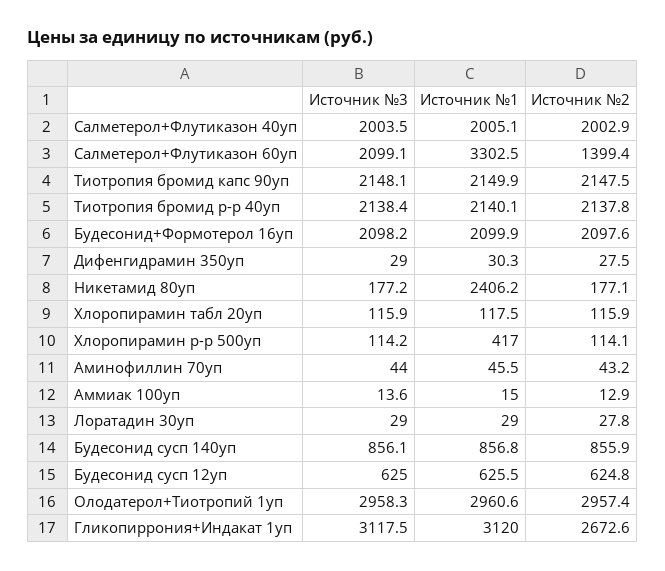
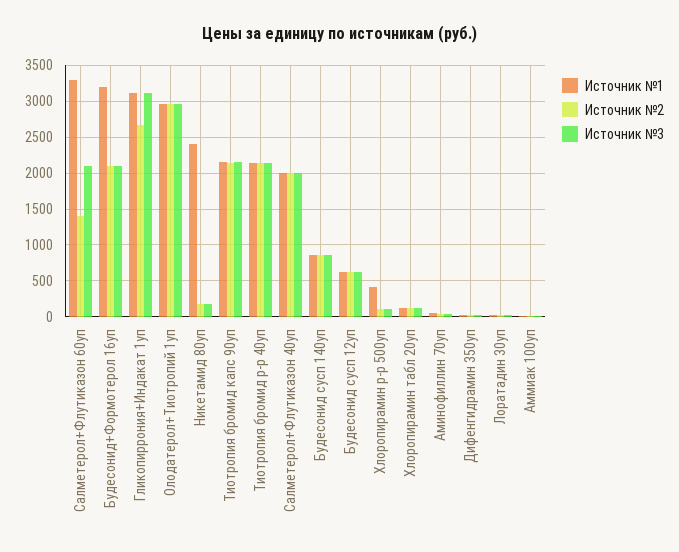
  {
    "Источник №3": {
      "Салметерол+Флутиказон 40уп": 2003.5,
      "Салметерол+Флутиказон 60уп": 2099.1,
      "Тиотропия бромид капс 90уп": 2148.1,
      "Тиотропия бромид р-р 40уп": 2138.4,
      "Будесонид+Формотерол 16уп": 2098.2,
      "Дифенгидрамин 350уп": 29,
      "Никетамид 80уп": 177.2,
      "Хлоропирамин табл 20уп": 115.9,
      "Хлоропирамин р-р 500уп": 114.2,
      "Аминофиллин 70уп": 44,
      "Аммиак 100уп": 13.6,
      "Лоратадин 30уп": 29,
      "Будесонид сусп 140уп": 856.1,
      "Будесонид сусп 12уп": 625,
      "Олодатерол+Тиотропий 1уп": 2958.3,
      "Гликопиррония+Индакат 1уп": 3117.5
    },
    "Источник №1": {
      "Салметерол+Флутиказон 40уп": 2005.1,
      "Салметерол+Флутиказон 60уп": 3302.5,
      "Тиотропия бромид капс 90уп": 2149.9,
      "Тиотропия бромид р-р 40уп": 2140.1,
-     "Будесонид+Формотерол 16уп": 2099.9,
+     "Будесонид+Формотерол 16уп": 3200,
      "Дифенгидрамин 350уп": 30.3,
      "Никетамид 80уп": 2406.2,
      "Хлоропирамин табл 20уп": 117.5,
      "Хлоропирамин р-р 500уп": 417,
      "Аминофиллин 70уп": 45.5,
      "Аммиак 100уп": 15,
      "Лоратадин 30уп": 29,
      "Будесонид сусп 140уп": 856.8,
      "Будесонид сусп 12уп": 625.5,
      "Олодатерол+Тиотропий 1уп": 2960.6,
      "Гликопиррония+Индакат 1уп": 3120
    },
    "Источник №2": {
      "Салметерол+Флутиказон 40уп": 2002.9,
      "Салметерол+Флутиказон 60уп": 1399.4,
      "Тиотропия бромид капс 90уп": 2147.5,
      "Тиотропия бромид р-р 40уп": 2137.8,
      "Будесонид+Формотерол 16уп": 2097.6,
      "Дифенгидрамин 350уп": 27.5,
      "Никетамид 80уп": 177.1,
      "Хлоропирамин табл 20уп": 115.9,
      "Хлоропирамин р-р 500уп": 114.1,
      "Аминофиллин 70уп": 43.2,
      "Аммиак 100уп": 12.9,
      "Лоратадин 30уп": 27.8,
      "Будесонид сусп 140уп": 855.9,
      "Будесонид сусп 12уп": 624.8,
      "Олодатерол+Тиотропий 1уп": 2957.4,
      "Гликопиррония+Индакат 1уп": 2672.6
    }
  }

